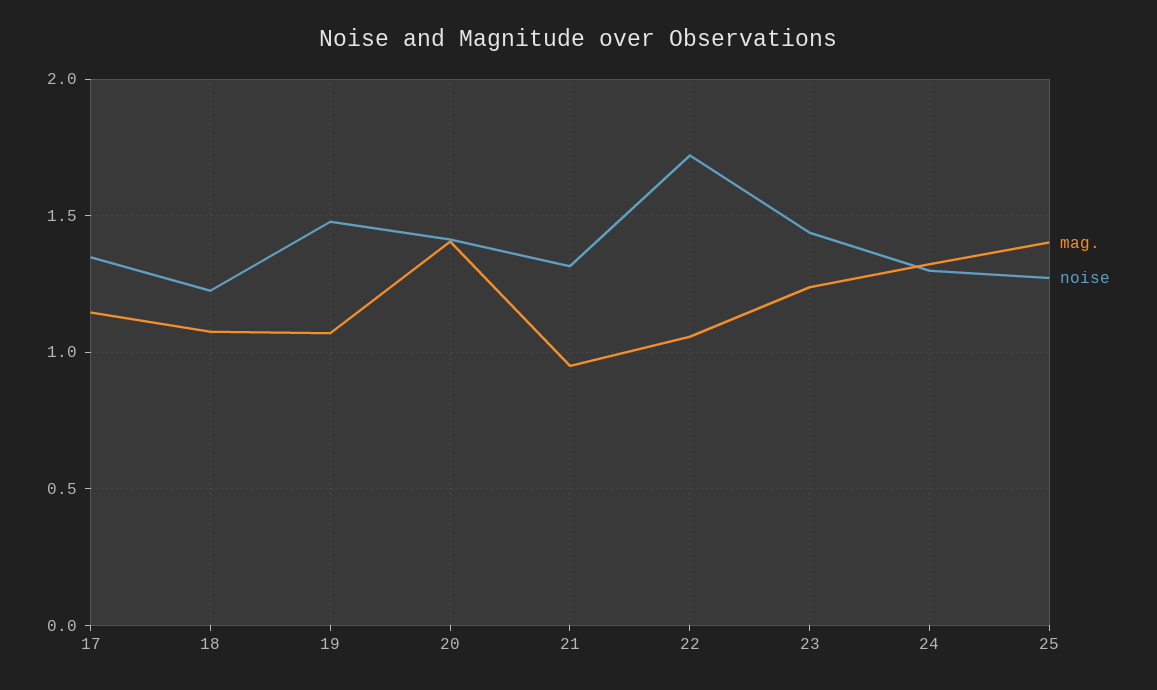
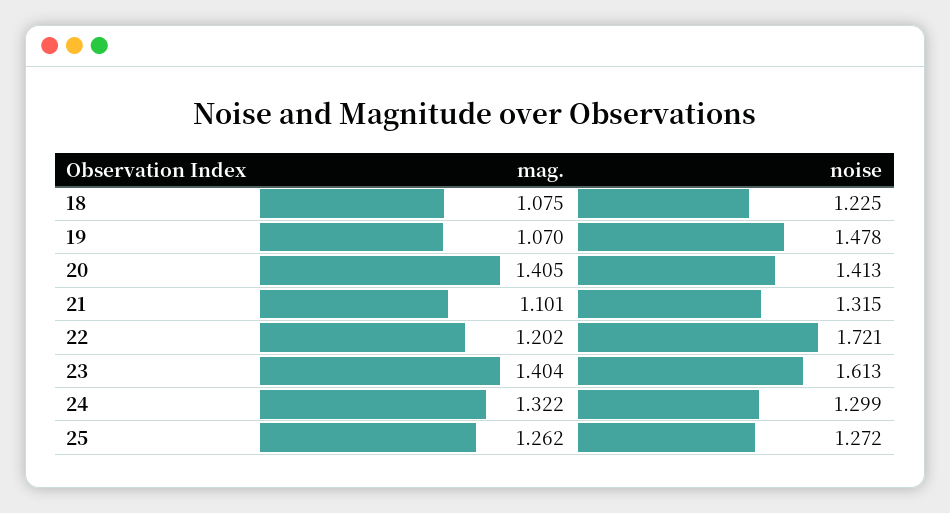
  {
    "mag.": {
-     "17": 1.15,
      "18": 1.075,
      "19": 1.07,
      "20": 1.405,
-     "21": 0.95,
+     "21": 1.101,
-     "22": 1.05,
+     "22": 1.202,
-     "23": 1.25,
+     "23": 1.404,
      "24": 1.322,
-     "25": 1.4
+     "25": 1.262
    },
    "noise": {
-     "17": 1.35,
      "18": 1.225,
      "19": 1.478,
      "20": 1.413,
      "21": 1.315,
      "22": 1.721,
-     "23": 1.45,
+     "23": 1.613,
      "24": 1.299,
      "25": 1.272
    }
  }

